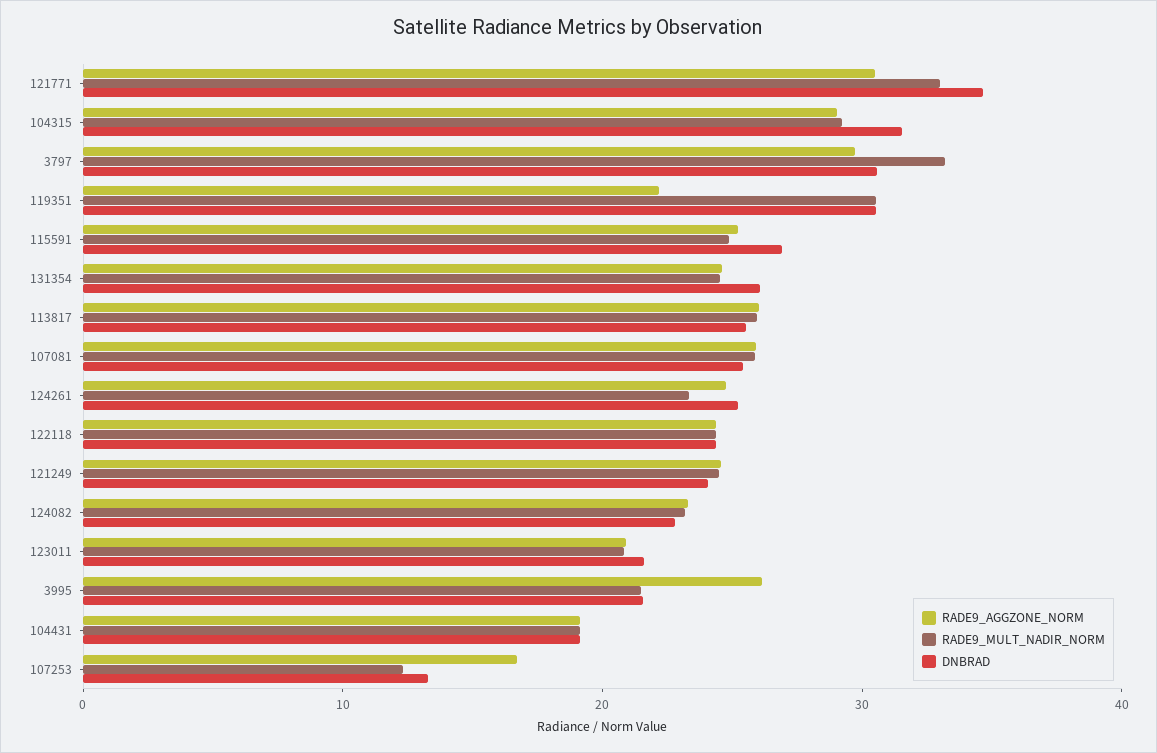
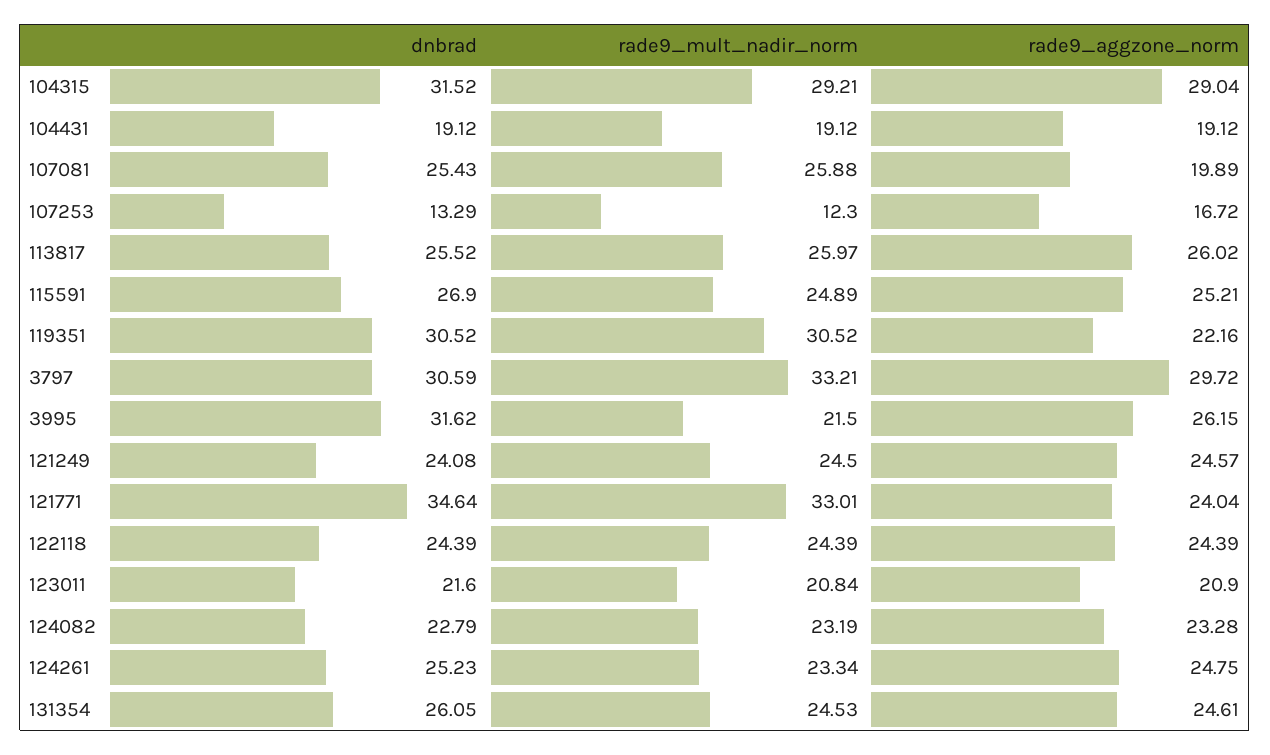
  {
    "RADE9_AGGZONE_NORM": {
-     "121771": 30,
+     "121771": 24.04,
      "104315": 29.04,
      "3797": 29.72,
      "119351": 22.16,
      "115591": 25.21,
      "131354": 24.61,
      "113817": 26.02,
-     "107081": 26,
+     "107081": 19.89,
      "124261": 24.75,
      "122118": 24.39,
      "121249": 24.57,
      "124082": 23.28,
      "123011": 20.9,
      "3995": 26.15,
      "104431": 19.12,
      "107253": 16.72
    },
    "RADE9_MULT_NADIR_NORM": {
      "121771": 33.01,
      "104315": 29.21,
      "3797": 33.21,
      "119351": 30.52,
      "115591": 24.89,
      "131354": 24.53,
      "113817": 25.97,
      "107081": 25.88,
      "124261": 23.34,
      "122118": 24.39,
      "121249": 24.5,
      "124082": 23.19,
      "123011": 20.84,
      "3995": 21.5,
      "104431": 19.12,
      "107253": 12.3
    },
    "DNBRAD": {
      "121771": 34.64,
      "104315": 31.52,
      "3797": 30.59,
      "119351": 30.52,
      "115591": 26.9,
      "131354": 26.05,
      "113817": 25.52,
      "107081": 25.43,
      "124261": 25.23,
      "122118": 24.39,
      "121249": 24.08,
      "124082": 22.79,
      "123011": 21.6,
-     "3995": 22,
+     "3995": 31.62,
      "104431": 19.12,
      "107253": 13.29
    }
  }

